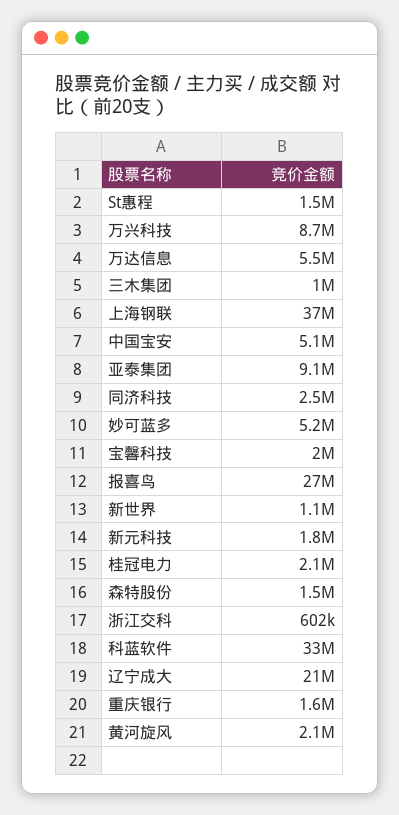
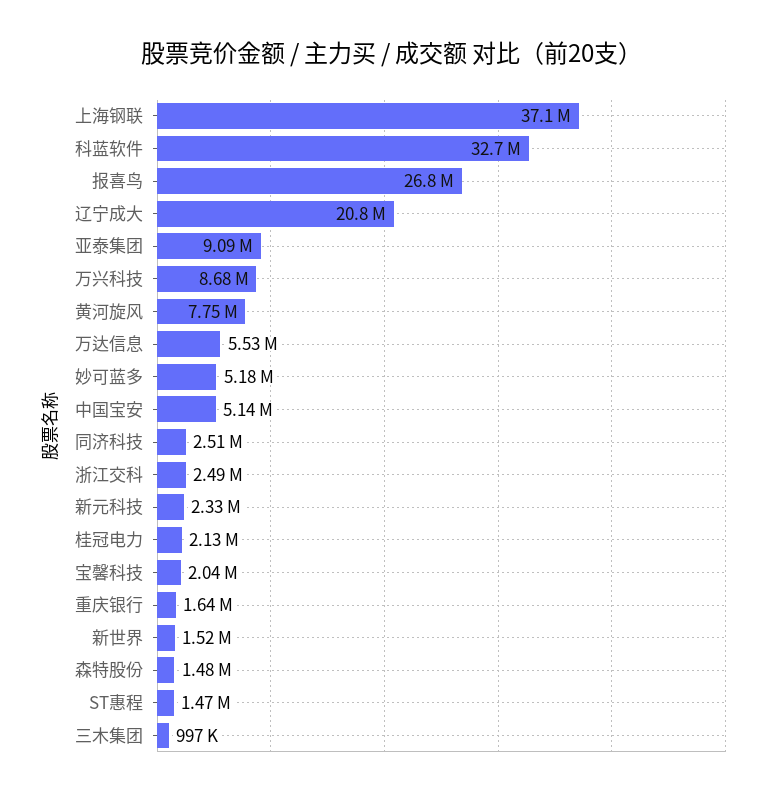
  {
    "St惠程": 1470000,
    "万兴科技": 8680000,
    "万达信息": 5530000,
    "三木集团": 997000,
    "上海钢联": 37100000,
    "中国宝安": 5140000,
    "亚泰集团": 9090000,
    "同济科技": 2510000,
    "妙可蓝多": 5180000,
    "宝馨科技": 2040000,
    "报喜鸟": 26800000,
-   "新世界": 1100000,
+   "新世界": 1520000,
-   "新元科技": 1800000,
+   "新元科技": 2330000,
    "桂冠电力": 2130000,
    "森特股份": 1480000,
-   "浙江交科": 602000,
+   "浙江交科": 2490000,
    "科蓝软件": 32700000,
    "辽宁成大": 20800000,
    "重庆银行": 1640000,
-   "黄河旋风": 2100000
+   "黄河旋风": 7750000
  }

